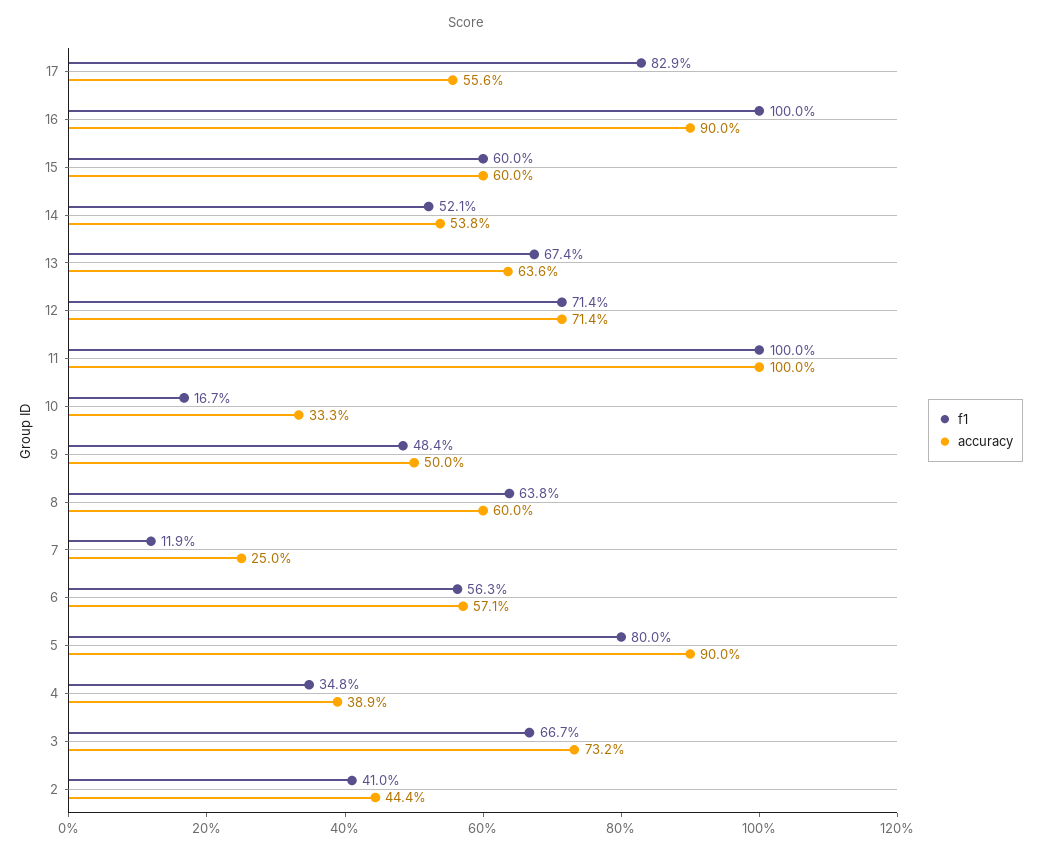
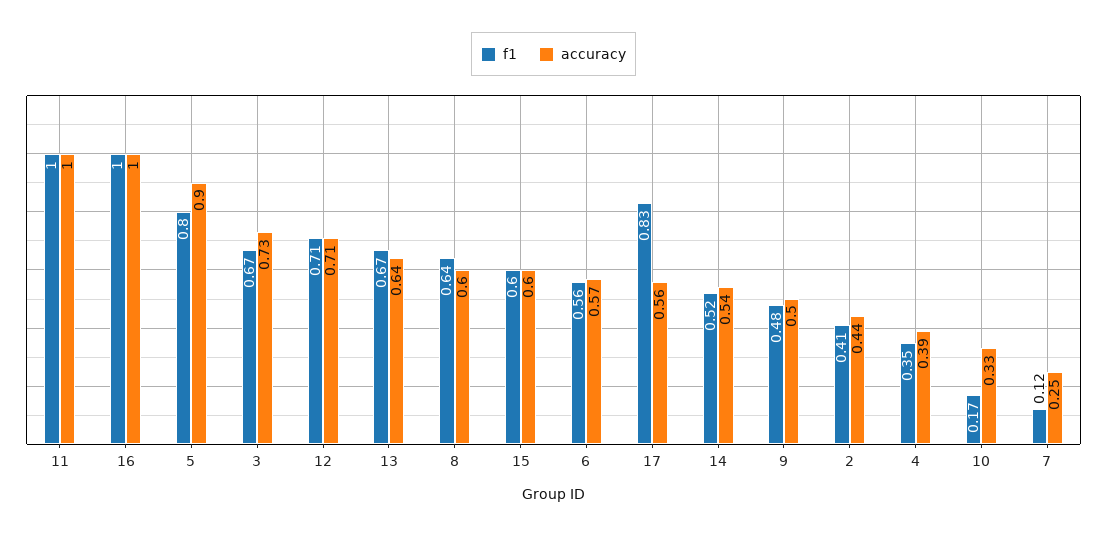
  {
    "f1": {
      "17": 0.829,
      "16": 1,
      "15": 0.6,
      "14": 0.521,
      "13": 0.674,
      "12": 0.714,
      "11": 1,
      "10": 0.167,
      "9": 0.484,
      "8": 0.638,
      "7": 0.119,
      "6": 0.563,
      "5": 0.8,
      "4": 0.348,
      "3": 0.667,
      "2": 0.41
    },
    "accuracy": {
      "17": 0.556,
-     "16": 0.9,
+     "16": 1,
      "15": 0.6,
      "14": 0.538,
      "13": 0.636,
      "12": 0.714,
      "11": 1,
      "10": 0.333,
      "9": 0.5,
      "8": 0.6,
      "7": 0.25,
      "6": 0.571,
      "5": 0.9,
      "4": 0.389,
      "3": 0.732,
      "2": 0.444
    }
  }

